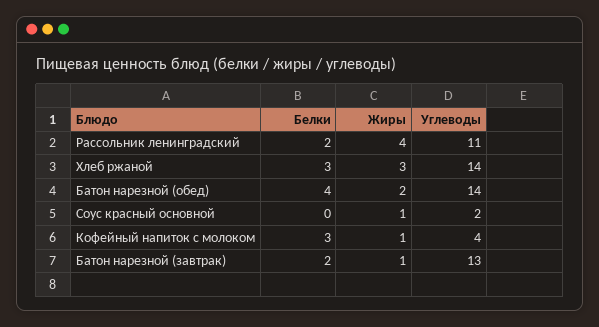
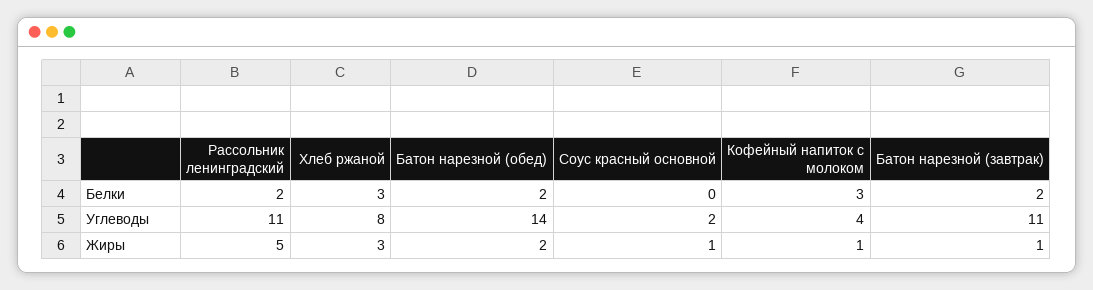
  {
    "Белки": {
      "Рассольник ленинградский": 2,
      "Хлеб ржаной": 3,
-     "Батон нарезной (обед)": 4,
+     "Батон нарезной (обед)": 2,
      "Соус красный основной": 0,
      "Кофейный напиток с молоком": 3,
      "Батон нарезной (завтрак)": 2
    },
    "Жиры": {
-     "Рассольник ленинградский": 4,
+     "Рассольник ленинградский": 5,
      "Хлеб ржаной": 3,
      "Батон нарезной (обед)": 2,
      "Соус красный основной": 1,
      "Кофейный напиток с молоком": 1,
      "Батон нарезной (завтрак)": 1
    },
    "Углеводы": {
      "Рассольник ленинградский": 11,
-     "Хлеб ржаной": 14,
+     "Хлеб ржаной": 8,
      "Батон нарезной (обед)": 14,
      "Соус красный основной": 2,
      "Кофейный напиток с молоком": 4,
-     "Батон нарезной (завтрак)": 13
+     "Батон нарезной (завтрак)": 11
    }
  }

